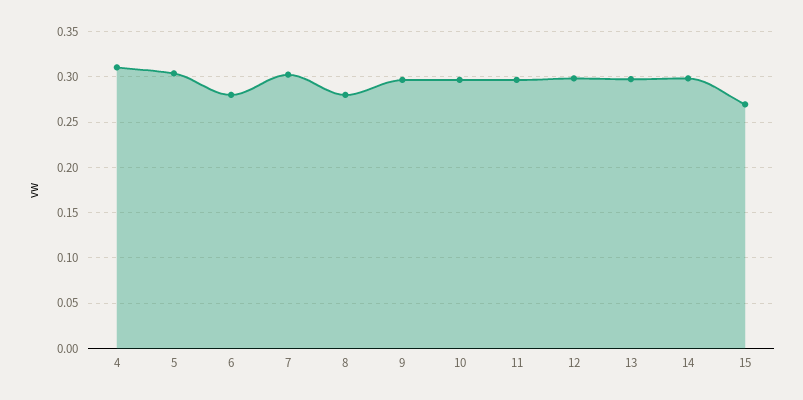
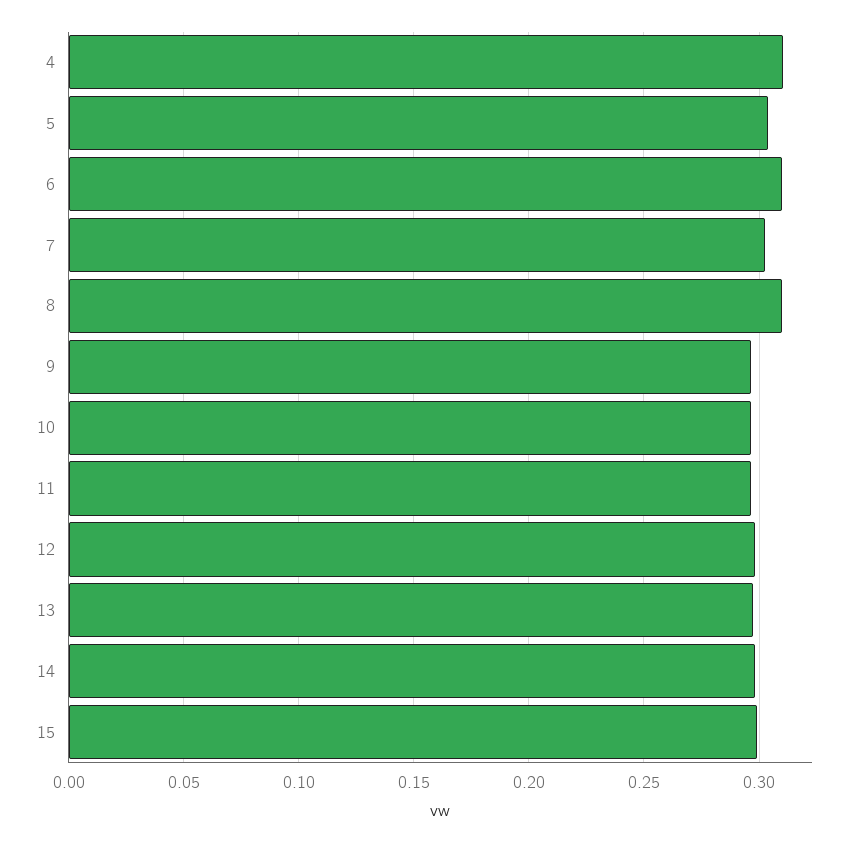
  {
    "4": 0.31,
    "5": 0.305,
-   "6": 0.28,
+   "6": 0.31,
    "7": 0.3,
-   "8": 0.28,
+   "8": 0.31,
    "9": 0.295,
    "10": 0.295,
    "11": 0.295,
    "12": 0.3,
    "13": 0.295,
    "14": 0.3,
-   "15": 0.27
+   "15": 0.3
  }

